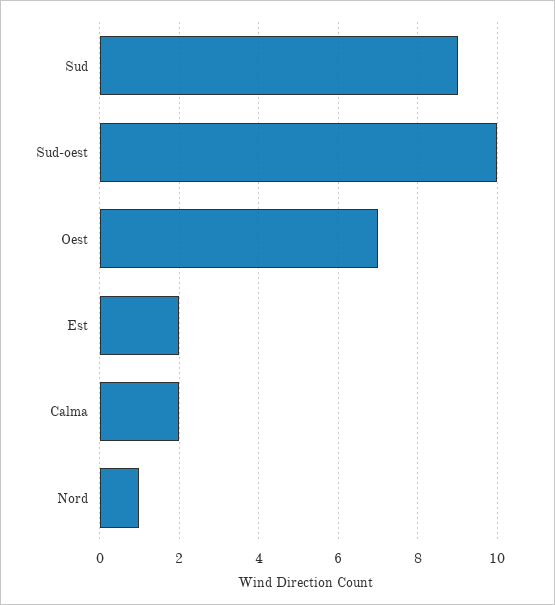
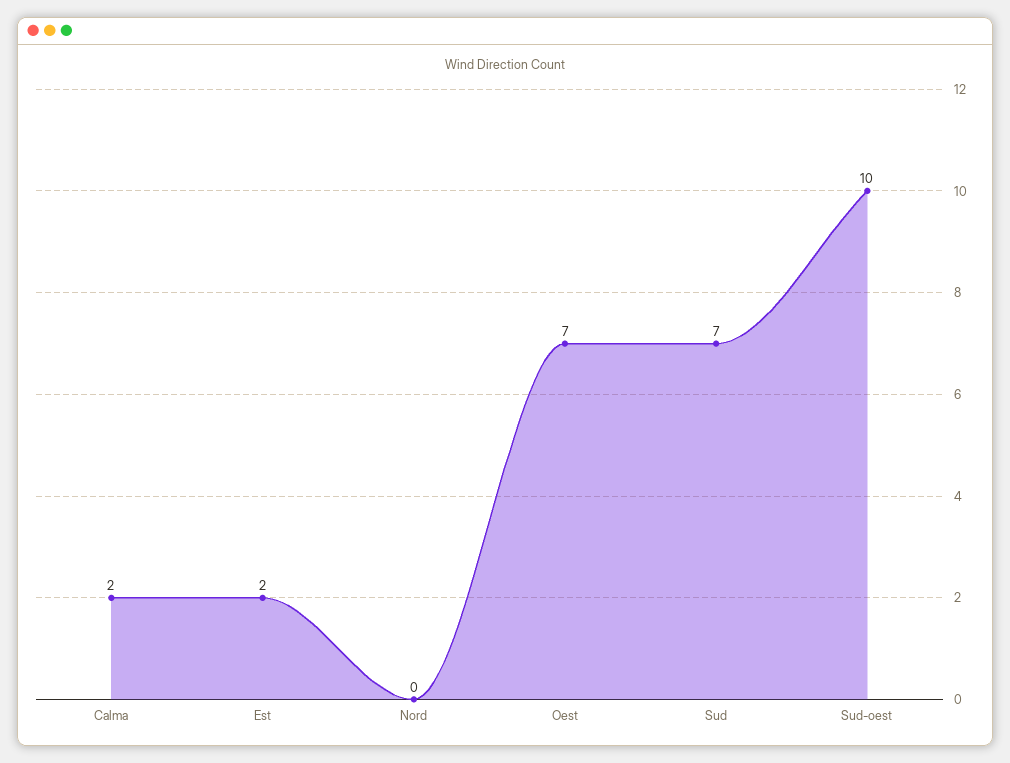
  {
-   "Sud": 9,
+   "Sud": 7,
    "Sud-oest": 10,
    "Oest": 7,
    "Est": 2,
    "Calma": 2,
-   "Nord": 1
+   "Nord": 0
  }

